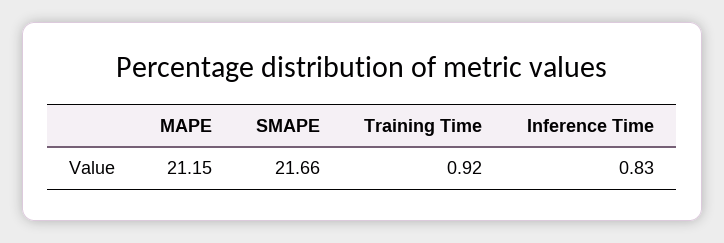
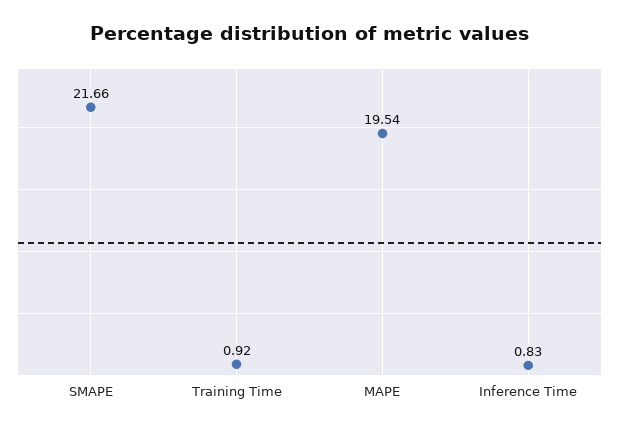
  {
-   "MAPE": 21.15,
+   "MAPE": 19.54,
    "SMAPE": 21.66,
    "Training Time": 0.92,
    "Inference Time": 0.83
  }

